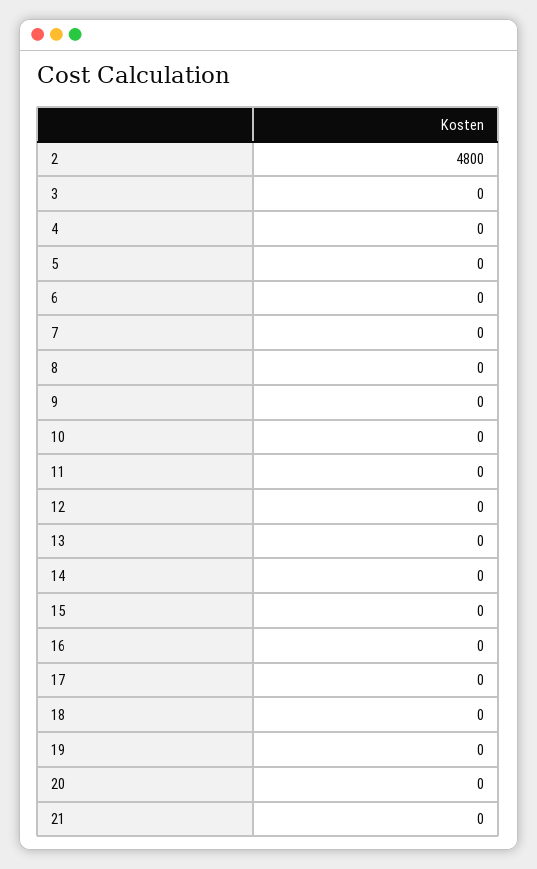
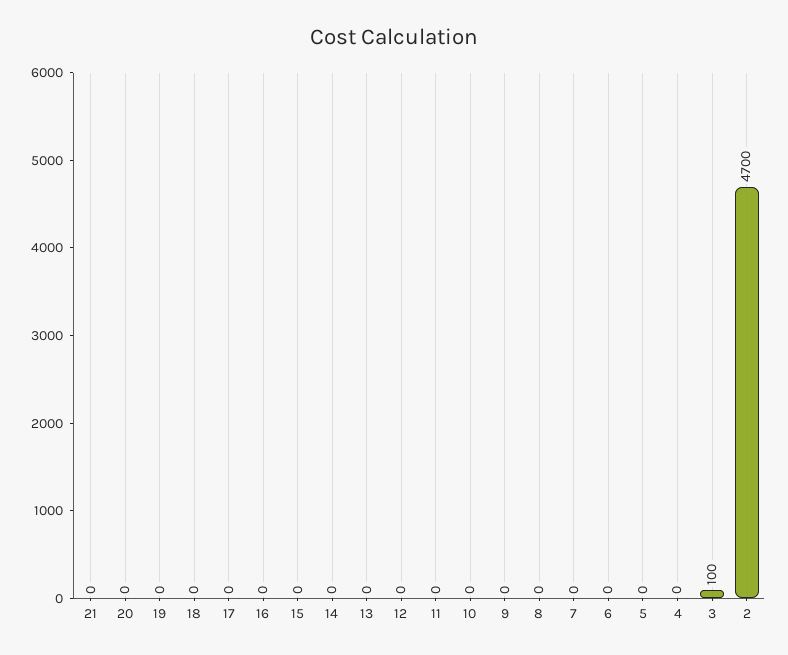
  {
-   "2": 4800,
+   "2": 4700,
-   "3": 0,
+   "3": 100,
    "4": 0,
    "5": 0,
    "6": 0,
    "7": 0,
    "8": 0,
    "9": 0,
    "10": 0,
    "11": 0,
    "12": 0,
    "13": 0,
    "14": 0,
    "15": 0,
    "16": 0,
    "17": 0,
    "18": 0,
    "19": 0,
    "20": 0,
    "21": 0
  }

